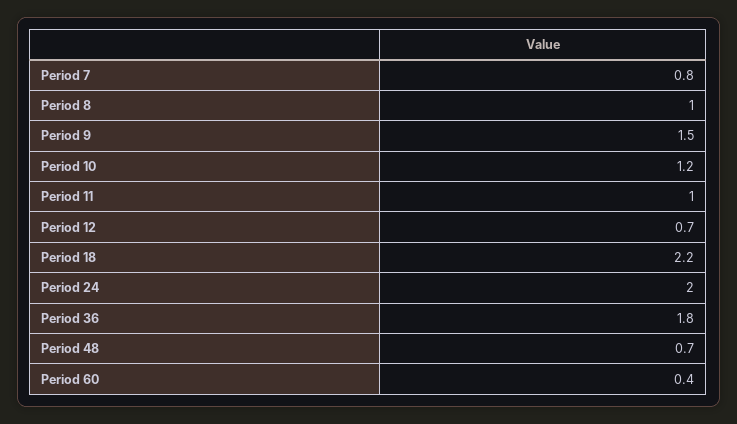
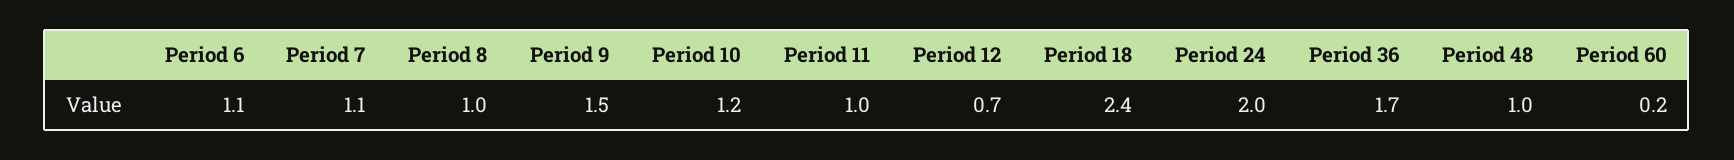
  {
-   "Period 7": 0.8,
+   "Period 7": 1.1,
    "Period 8": 1,
    "Period 9": 1.5,
    "Period 10": 1.2,
    "Period 11": 1,
    "Period 12": 0.7,
-   "Period 18": 2.2,
+   "Period 18": 2.4,
    "Period 24": 2,
-   "Period 36": 1.8,
+   "Period 36": 1.7,
-   "Period 48": 0.7,
+   "Period 48": 1,
-   "Period 60": 0.4
+   "Period 60": 0.2,
+   "Period 6": 1.1
  }

